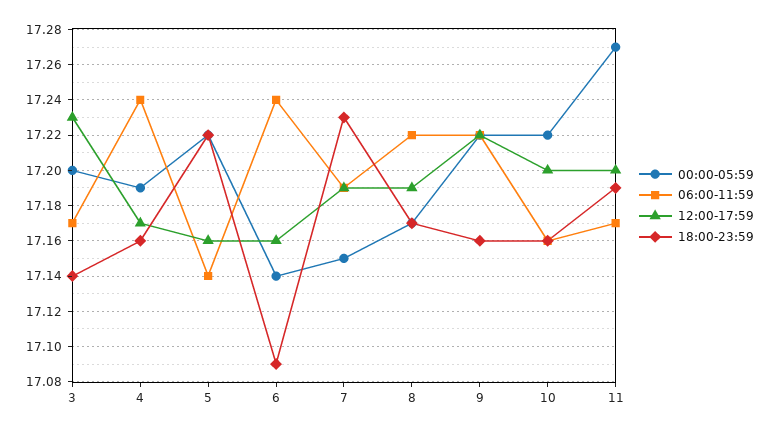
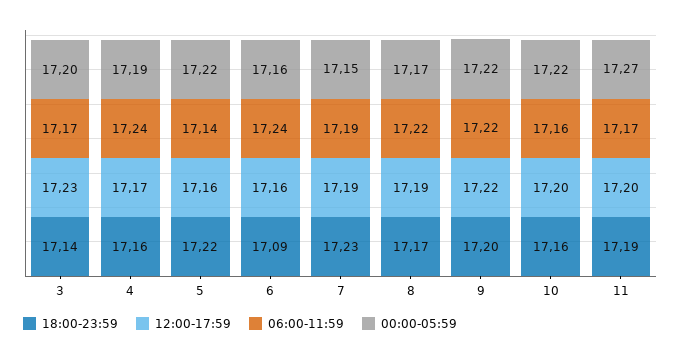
  {
    "00:00-05:59": {
      "3": 17.2,
      "4": 17.19,
      "5": 17.22,
-     "6": 17.14,
+     "6": 17.16,
      "7": 17.15,
      "8": 17.17,
      "9": 17.22,
      "10": 17.22,
      "11": 17.27
    },
    "06:00-11:59": {
      "3": 17.17,
      "4": 17.24,
      "5": 17.14,
      "6": 17.24,
      "7": 17.19,
      "8": 17.22,
      "9": 17.22,
      "10": 17.16,
      "11": 17.17
    },
    "12:00-17:59": {
      "3": 17.23,
      "4": 17.17,
      "5": 17.16,
      "6": 17.16,
      "7": 17.19,
      "8": 17.19,
      "9": 17.22,
      "10": 17.2,
      "11": 17.2
    },
    "18:00-23:59": {
      "3": 17.14,
      "4": 17.16,
      "5": 17.22,
      "6": 17.09,
      "7": 17.23,
      "8": 17.17,
-     "9": 17.16,
+     "9": 17.2,
      "10": 17.16,
      "11": 17.19
    }
  }

